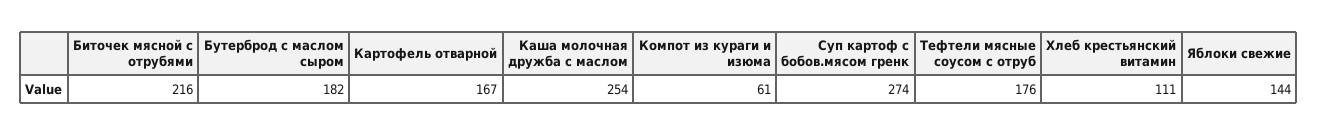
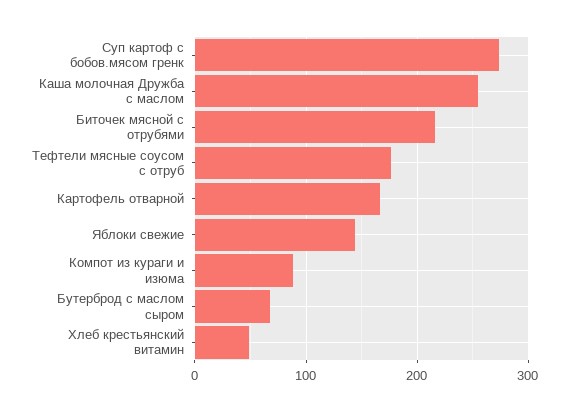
  {
    "Биточек мясной с отрубями": 216,
-   "Бутерброд с маслом сыром": 182,
+   "Бутерброд с маслом сыром": 70,
    "Картофель отварной": 167,
    "Каша молочная дружба с маслом": 254,
-   "Компот из кураги и изюма": 61,
+   "Компот из кураги и изюма": 90,
    "Суп картоф с бобов.мясом гренк": 274,
    "Тефтели мясные соусом с отруб": 176,
-   "Хлеб крестьянский витамин": 111,
+   "Хлеб крестьянский витамин": 50,
    "Яблоки свежие": 144
  }

